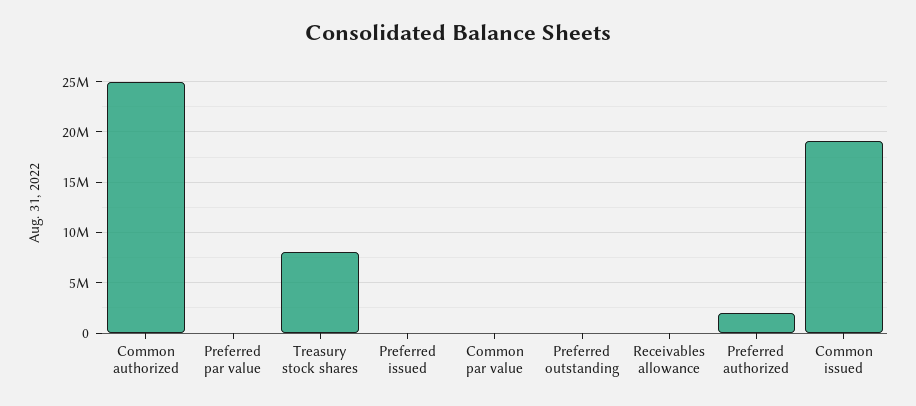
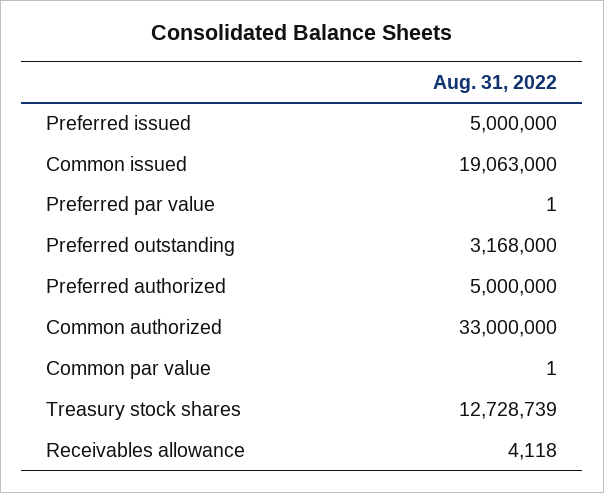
  {
-   "Common authorized": 25000000,
+   "Common authorized": 33000000,
    "Preferred par value": 1,
-   "Treasury stock shares": 8000000,
+   "Treasury stock shares": 12728739,
-   "Preferred issued": 0,
+   "Preferred issued": 5000000,
    "Common par value": 1,
-   "Preferred outstanding": 0,
+   "Preferred outstanding": 3168000,
    "Receivables allowance": 4118,
-   "Preferred authorized": 2000000,
+   "Preferred authorized": 5000000,
    "Common issued": 19063000
  }

